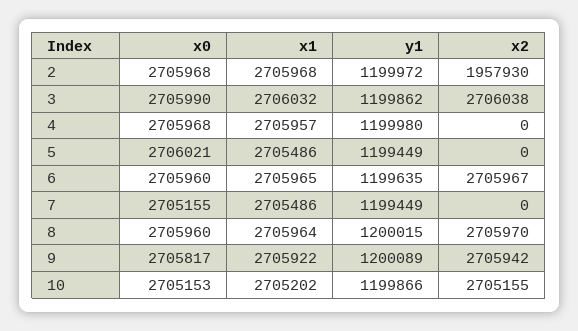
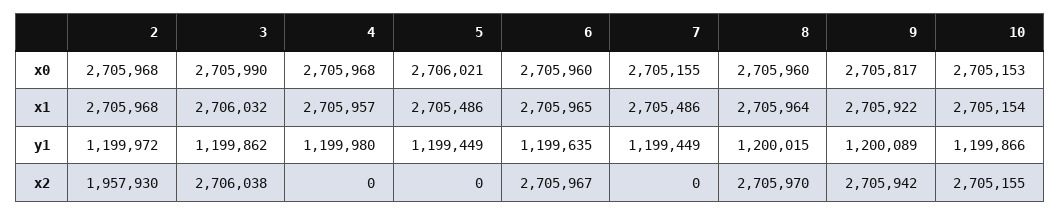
  {
    "x0": {
      "2": 2705968,
      "3": 2705990,
      "4": 2705968,
      "5": 2706021,
      "6": 2705960,
      "7": 2705155,
      "8": 2705960,
      "9": 2705817,
      "10": 2705153
    },
    "x1": {
      "2": 2705968,
      "3": 2706032,
      "4": 2705957,
      "5": 2705486,
      "6": 2705965,
      "7": 2705486,
      "8": 2705964,
      "9": 2705922,
-     "10": 2705202
+     "10": 2705154
    },
    "y1": {
      "2": 1199972,
      "3": 1199862,
      "4": 1199980,
      "5": 1199449,
      "6": 1199635,
      "7": 1199449,
      "8": 1200015,
      "9": 1200089,
      "10": 1199866
    },
    "x2": {
      "2": 1957930,
      "3": 2706038,
      "4": 0,
      "5": 0,
      "6": 2705967,
      "7": 0,
      "8": 2705970,
      "9": 2705942,
      "10": 2705155
    }
  }

